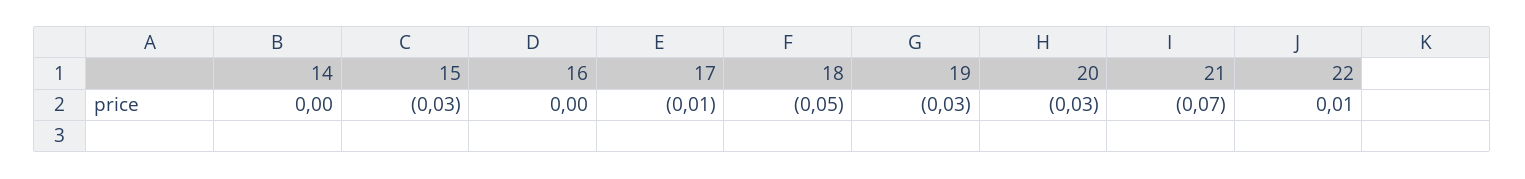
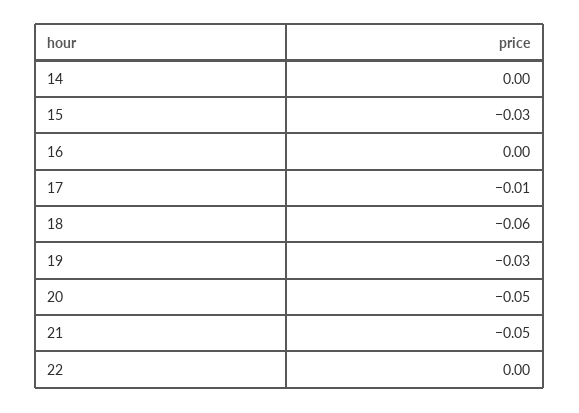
  {
    "14": 0,
    "15": -0.03,
    "16": 0,
    "17": -0.01,
-   "18": -0.05,
+   "18": -0.06,
    "19": -0.03,
-   "20": -0.03,
+   "20": -0.05,
-   "21": -0.07,
+   "21": -0.05,
-   "22": 0.01
+   "22": 0
  }

